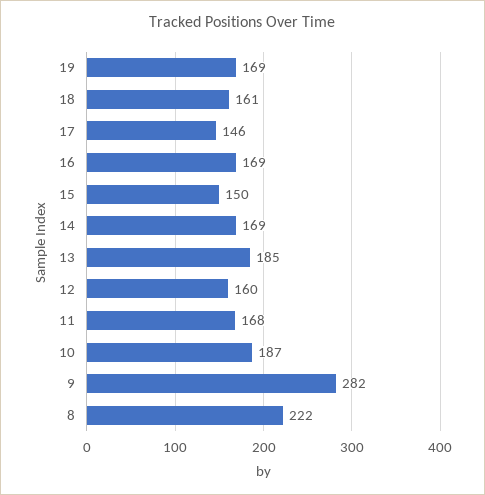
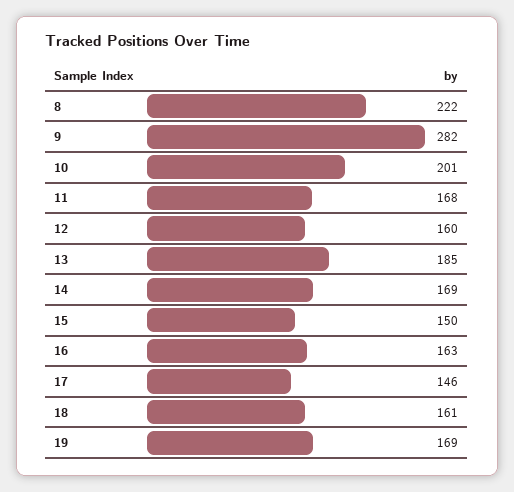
  {
    "19": 169,
    "18": 161,
    "17": 146,
-   "16": 169,
+   "16": 163,
    "15": 150,
    "14": 169,
    "13": 185,
    "12": 160,
    "11": 168,
-   "10": 187,
+   "10": 201,
    "9": 282,
    "8": 222
  }

